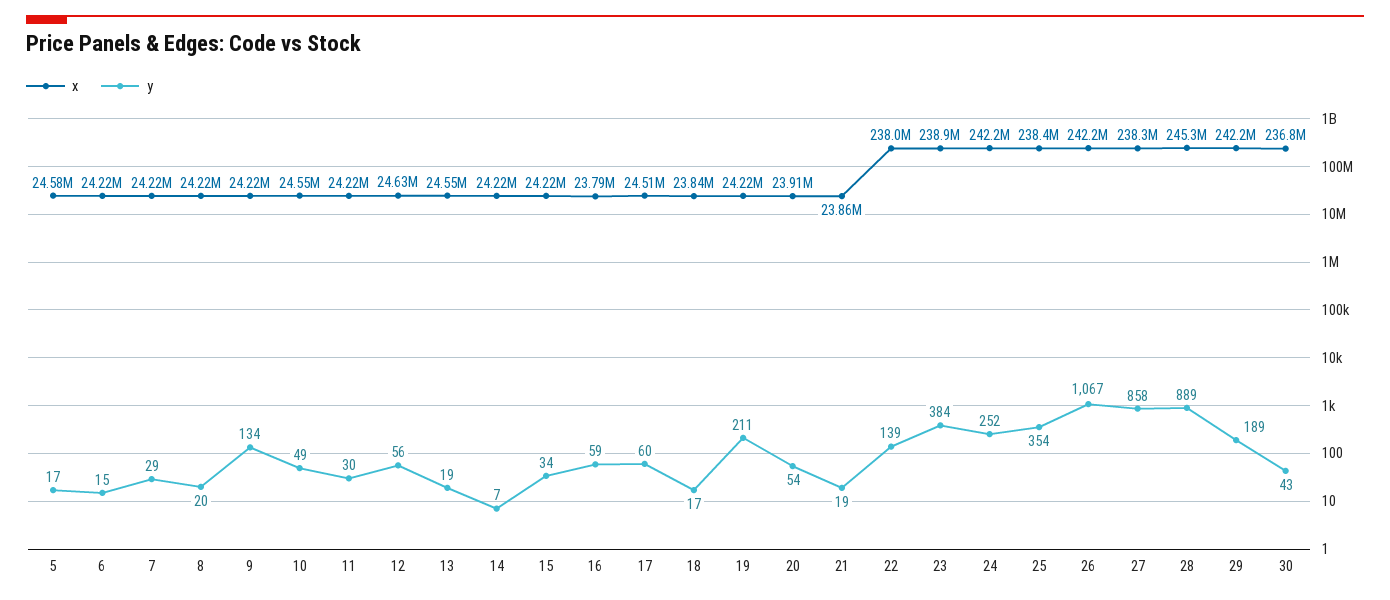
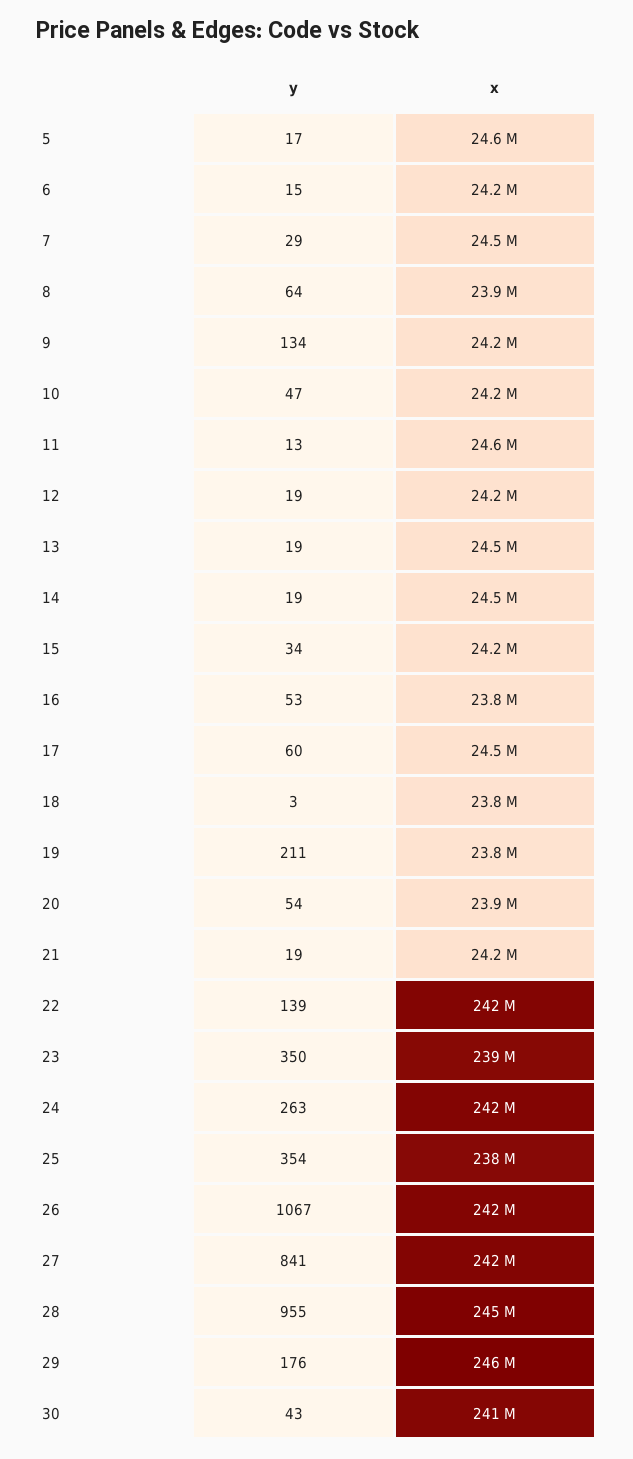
  {
    "x": {
      "5": 24580000,
      "6": 24220000,
-     "7": 24220000,
+     "7": 24500000,
-     "8": 24220000,
+     "8": 23900000,
      "9": 24220000,
-     "10": 24550000,
+     "10": 24200000,
-     "11": 24220000,
+     "11": 24600000,
-     "12": 24630000,
+     "12": 24200000,
      "13": 24550000,
-     "14": 24220000,
+     "14": 24500000,
      "15": 24220000,
      "16": 23790000,
      "17": 24510000,
      "18": 23840000,
-     "19": 24220000,
+     "19": 23800000,
      "20": 23910000,
-     "21": 23860000,
+     "21": 24200000,
-     "22": 238000000,
+     "22": 242000000,
      "23": 238900000,
      "24": 242200000,
      "25": 238400000,
      "26": 242200000,
-     "27": 238300000,
+     "27": 242000000,
      "28": 245300000,
-     "29": 242200000,
+     "29": 246000000,
-     "30": 236800000
+     "30": 241000000
    },
    "y": {
      "5": 17,
      "6": 15,
      "7": 29,
-     "8": 20,
+     "8": 64,
      "9": 134,
-     "10": 49,
+     "10": 47,
-     "11": 30,
+     "11": 13,
-     "12": 56,
+     "12": 19,
      "13": 19,
-     "14": 7,
+     "14": 19,
      "15": 34,
-     "16": 59,
+     "16": 53,
      "17": 60,
-     "18": 17,
+     "18": 3,
      "19": 211,
      "20": 54,
      "21": 19,
      "22": 139,
-     "23": 384,
+     "23": 350,
-     "24": 252,
+     "24": 263,
      "25": 354,
      "26": 1067,
-     "27": 858,
+     "27": 841,
-     "28": 889,
+     "28": 955,
-     "29": 189,
+     "29": 176,
      "30": 43
    }
  }

